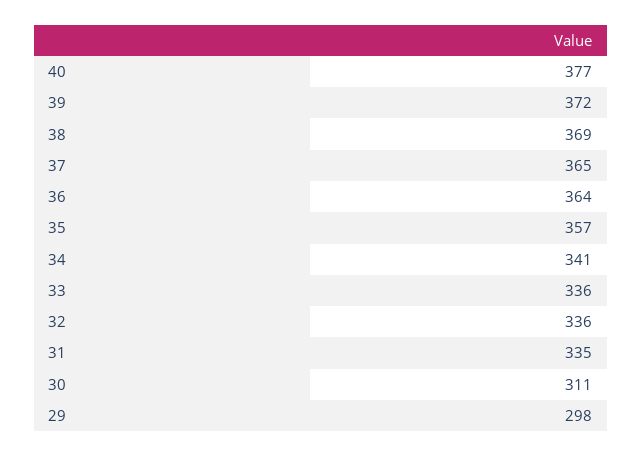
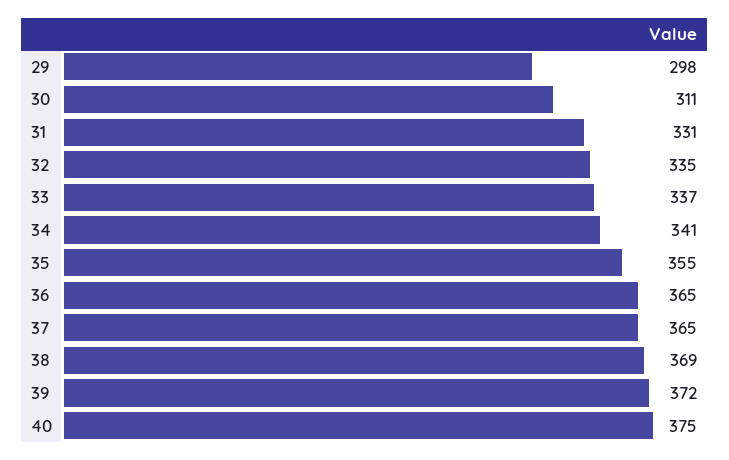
  {
-   "40": 377,
+   "40": 375,
    "39": 372,
    "38": 369,
    "37": 365,
-   "36": 364,
+   "36": 365,
-   "35": 357,
+   "35": 355,
    "34": 341,
-   "33": 336,
+   "33": 337,
-   "32": 336,
+   "32": 335,
-   "31": 335,
+   "31": 331,
    "30": 311,
    "29": 298
  }

